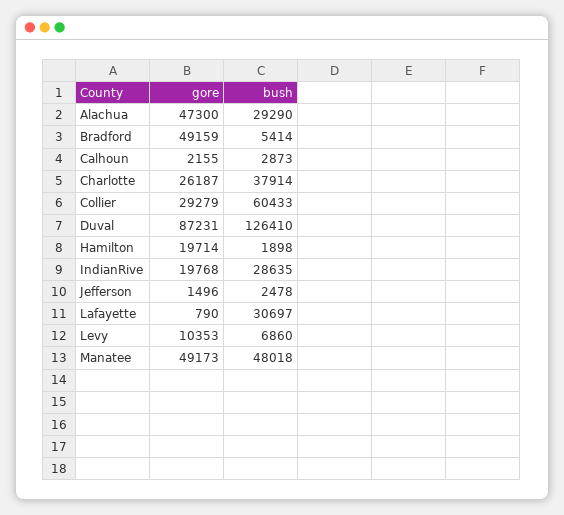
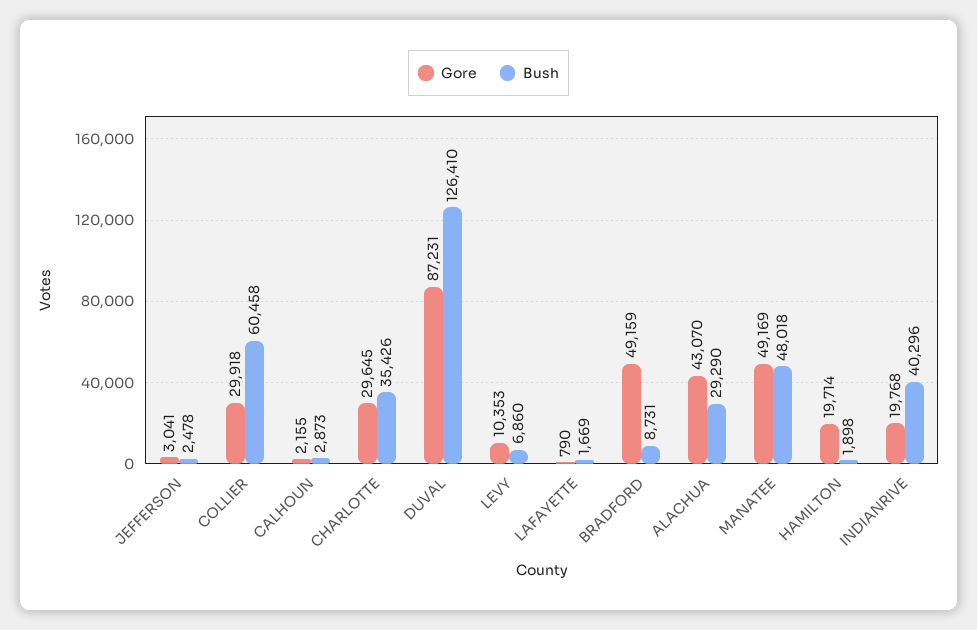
  {
    "gore": {
-     "Alachua": 47300,
+     "Alachua": 43070,
      "Bradford": 49159,
      "Calhoun": 2155,
-     "Charlotte": 26187,
+     "Charlotte": 29645,
-     "Collier": 29279,
+     "Collier": 29918,
      "Duval": 87231,
      "Hamilton": 19714,
      "IndianRive": 19768,
-     "Jefferson": 1496,
+     "Jefferson": 3041,
      "Lafayette": 790,
      "Levy": 10353,
-     "Manatee": 49173
+     "Manatee": 49169
    },
    "bush": {
      "Alachua": 29290,
-     "Bradford": 5414,
+     "Bradford": 8731,
      "Calhoun": 2873,
-     "Charlotte": 37914,
+     "Charlotte": 35426,
-     "Collier": 60433,
+     "Collier": 60458,
      "Duval": 126410,
      "Hamilton": 1898,
-     "IndianRive": 28635,
+     "IndianRive": 40296,
      "Jefferson": 2478,
-     "Lafayette": 30697,
+     "Lafayette": 1669,
      "Levy": 6860,
      "Manatee": 48018
    }
  }

